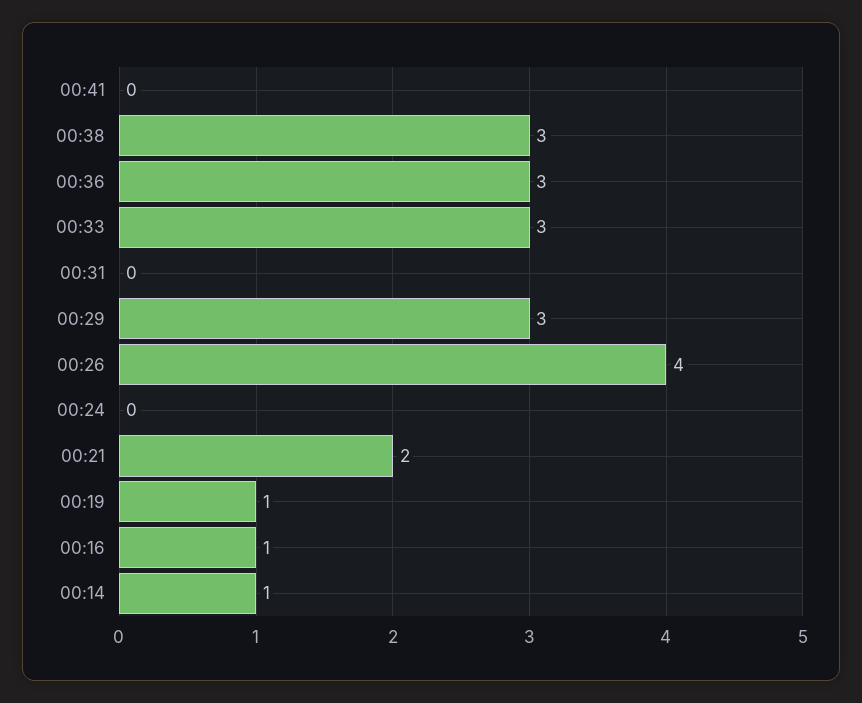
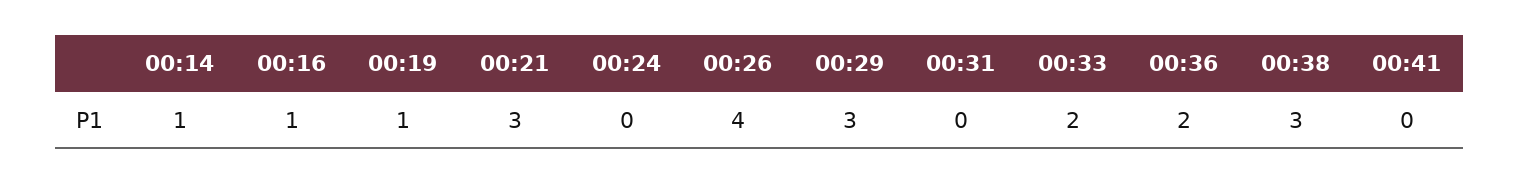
  {
    "00:41": 0,
    "00:38": 3,
-   "00:36": 3,
+   "00:36": 2,
-   "00:33": 3,
+   "00:33": 2,
    "00:31": 0,
    "00:29": 3,
    "00:26": 4,
    "00:24": 0,
-   "00:21": 2,
+   "00:21": 3,
    "00:19": 1,
    "00:16": 1,
    "00:14": 1
  }

